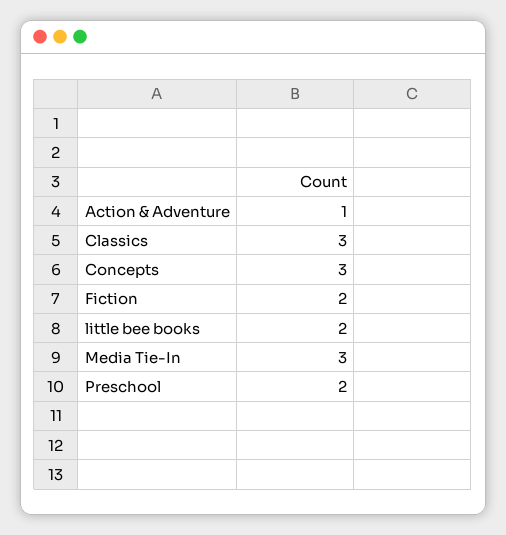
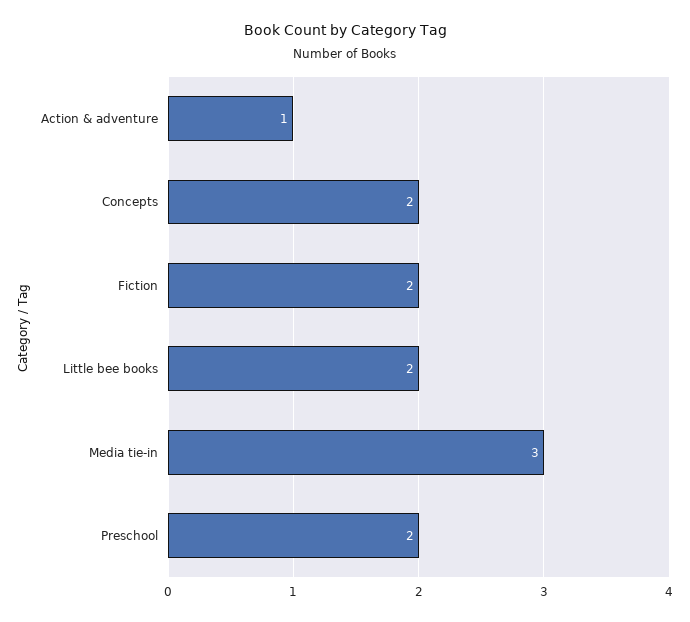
  {
    "Action & Adventure": 1,
-   "Classics": 3,
-   "Concepts": 3,
+   "Concepts": 2,
    "Fiction": 2,
    "little bee books": 2,
    "Media Tie-In": 3,
    "Preschool": 2
  }

